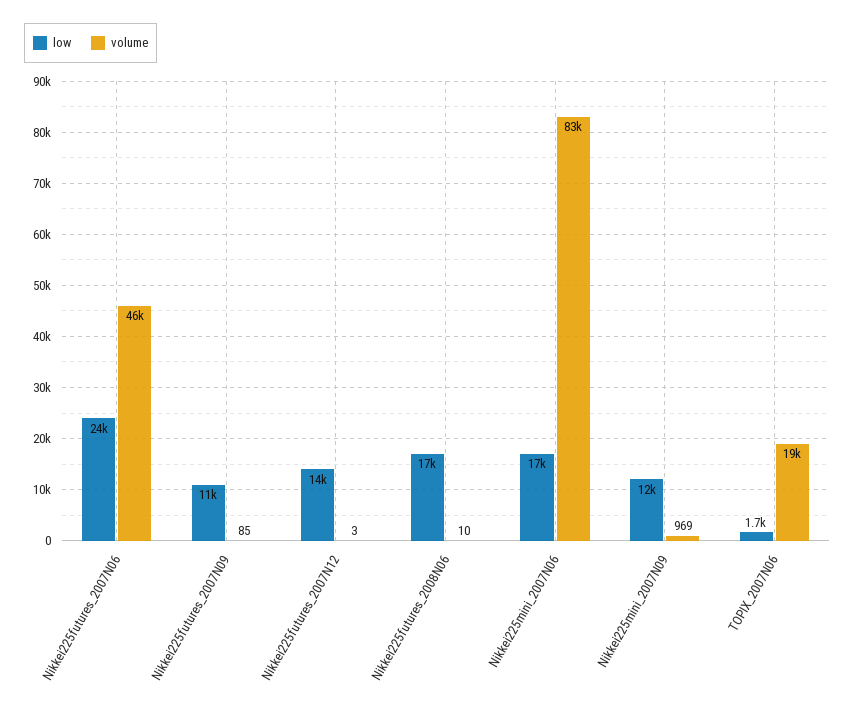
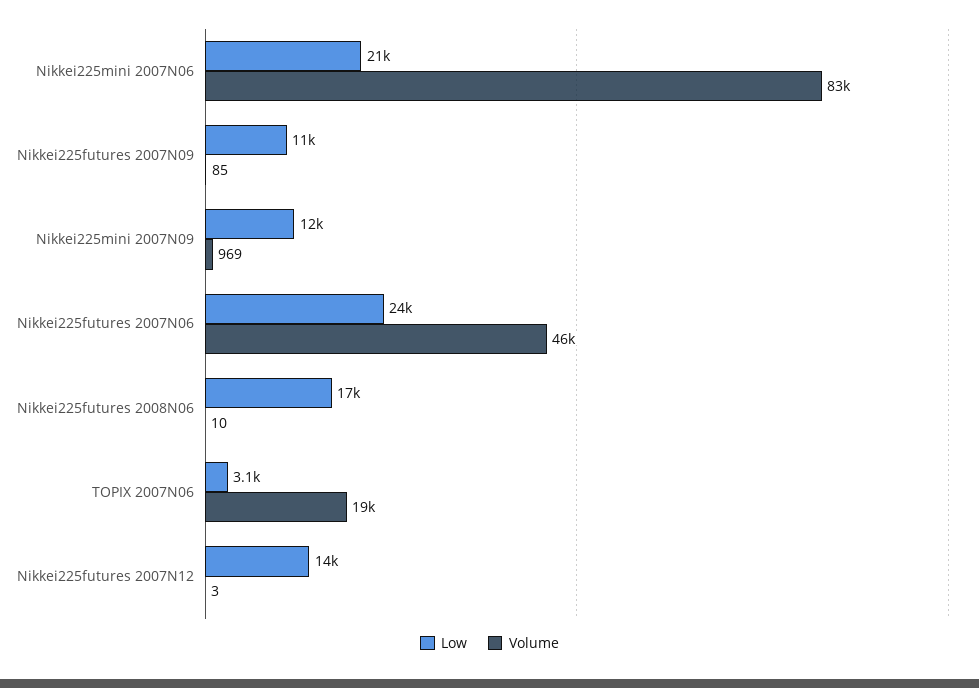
  {
    "low": {
      "Nikkei225futures_2007N06": 24000,
      "Nikkei225futures_2007N09": 11000,
      "Nikkei225futures_2007N12": 14000,
      "Nikkei225futures_2008N06": 17000,
-     "Nikkei225mini_2007N06": 17000,
+     "Nikkei225mini_2007N06": 21000,
      "Nikkei225mini_2007N09": 12000,
-     "TOPIX_2007N06": 1700
+     "TOPIX_2007N06": 3100
    },
    "volume": {
      "Nikkei225futures_2007N06": 46000,
      "Nikkei225futures_2007N09": 85,
      "Nikkei225futures_2007N12": 3,
      "Nikkei225futures_2008N06": 10,
      "Nikkei225mini_2007N06": 83000,
      "Nikkei225mini_2007N09": 969,
      "TOPIX_2007N06": 19000
    }
  }

